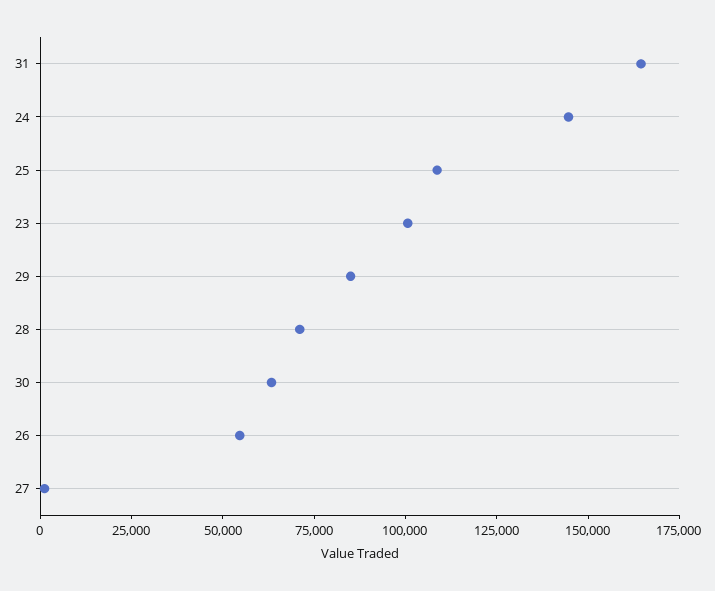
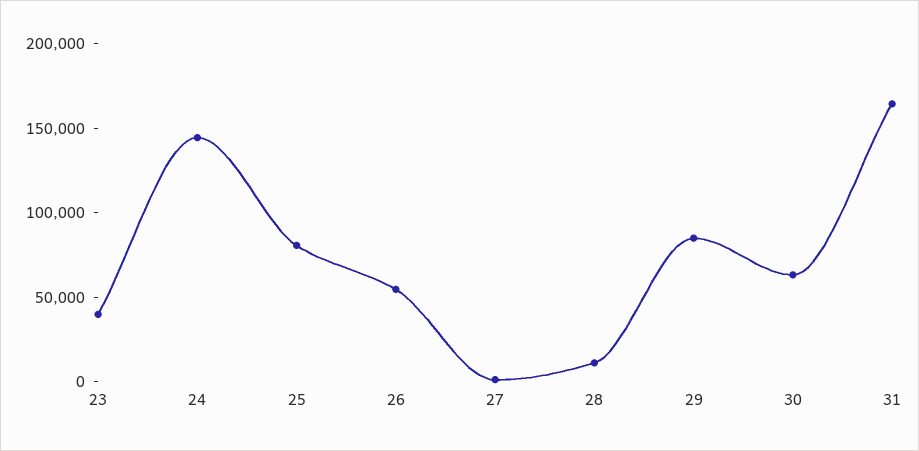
  {
    "31": 165000,
    "24": 145000,
-   "25": 110000,
+   "25": 80000,
-   "23": 100000,
+   "23": 40000,
    "29": 85000,
-   "28": 70000,
+   "28": 10000,
    "30": 65000,
    "26": 55000,
    "27": 0
  }

